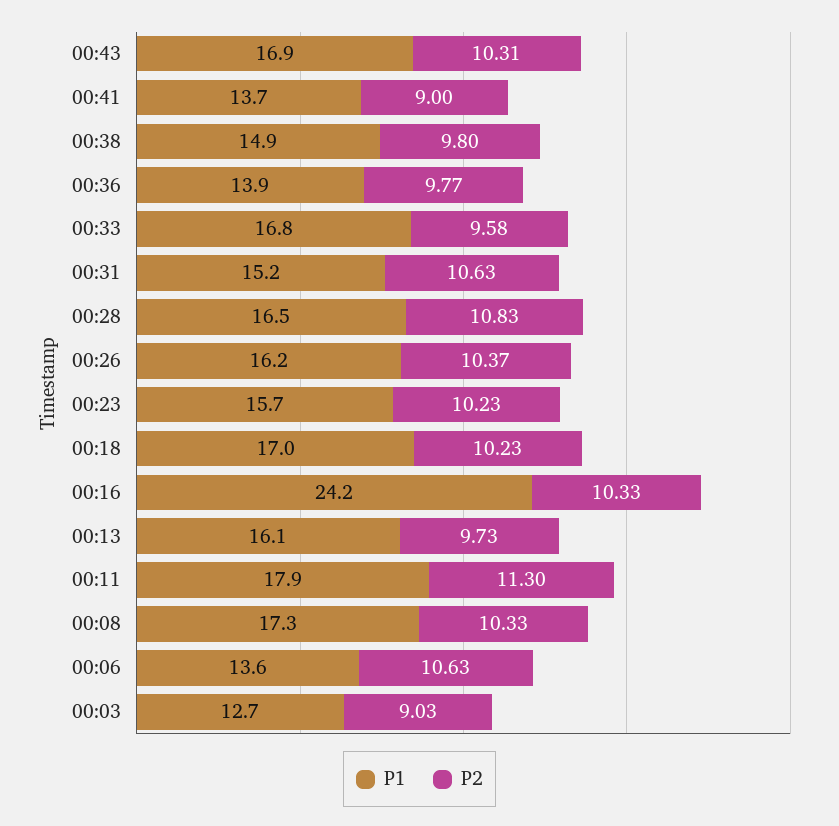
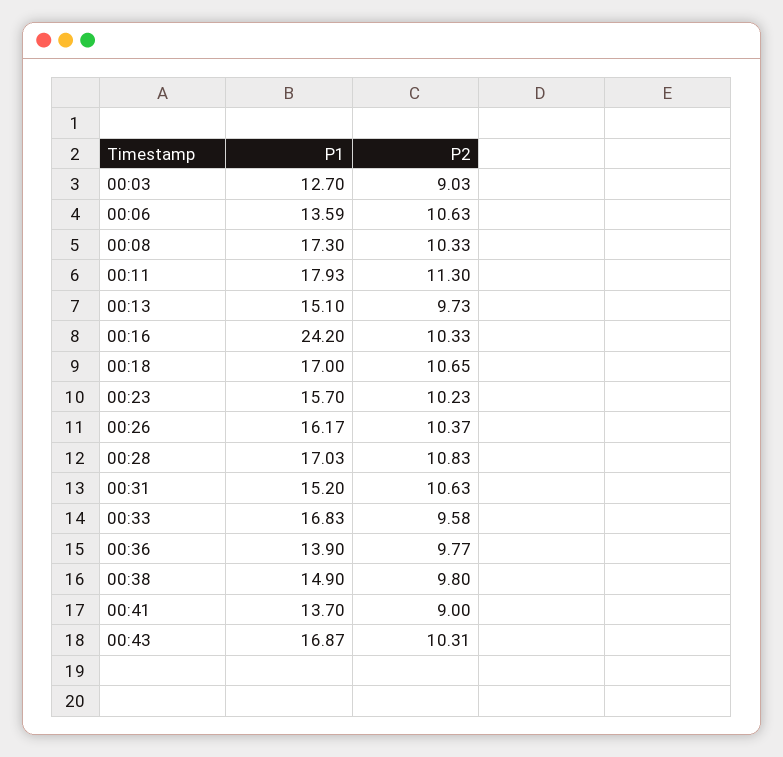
  {
    "P1": {
      "00:43": 16.87,
      "00:41": 13.7,
      "00:38": 14.9,
      "00:36": 13.9,
      "00:33": 16.83,
      "00:31": 15.2,
-     "00:28": 16.5,
+     "00:28": 17.03,
      "00:26": 16.17,
      "00:23": 15.7,
      "00:18": 17,
      "00:16": 24.2,
-     "00:13": 16.1,
+     "00:13": 15.1,
      "00:11": 17.93,
      "00:08": 17.3,
      "00:06": 13.59,
      "00:03": 12.7
    },
    "P2": {
      "00:43": 10.31,
      "00:41": 9,
      "00:38": 9.8,
      "00:36": 9.77,
      "00:33": 9.58,
      "00:31": 10.63,
      "00:28": 10.83,
      "00:26": 10.37,
      "00:23": 10.23,
-     "00:18": 10.23,
+     "00:18": 10.65,
      "00:16": 10.33,
      "00:13": 9.73,
      "00:11": 11.3,
      "00:08": 10.33,
      "00:06": 10.63,
      "00:03": 9.03
    }
  }

